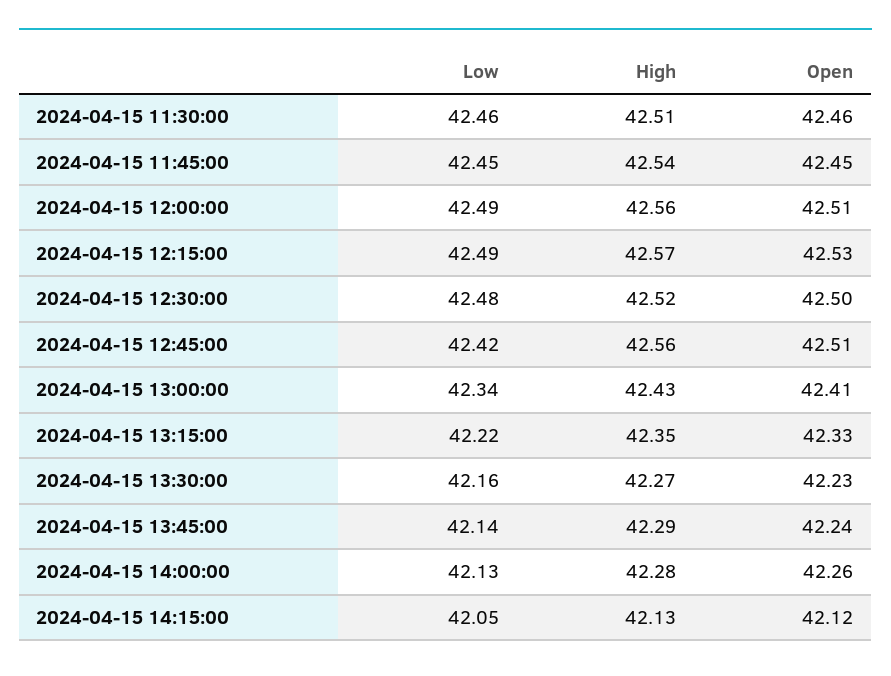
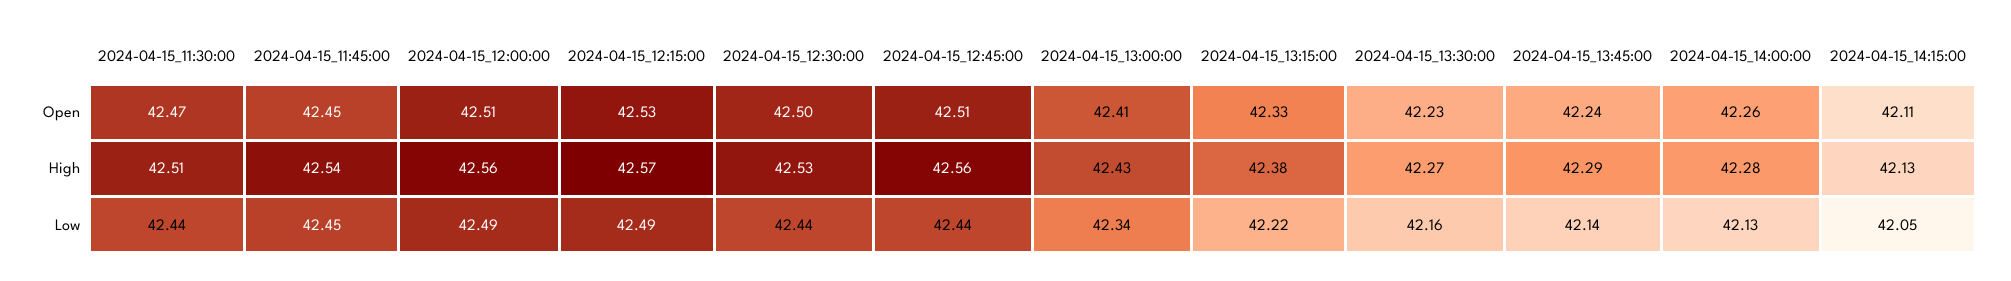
  {
    "Low": {
-     "2024-04-15 11:30:00": 42.46,
+     "2024-04-15 11:30:00": 42.44,
      "2024-04-15 11:45:00": 42.45,
      "2024-04-15 12:00:00": 42.49,
      "2024-04-15 12:15:00": 42.49,
-     "2024-04-15 12:30:00": 42.48,
+     "2024-04-15 12:30:00": 42.44,
-     "2024-04-15 12:45:00": 42.42,
+     "2024-04-15 12:45:00": 42.44,
      "2024-04-15 13:00:00": 42.34,
      "2024-04-15 13:15:00": 42.22,
      "2024-04-15 13:30:00": 42.16,
      "2024-04-15 13:45:00": 42.14,
      "2024-04-15 14:00:00": 42.13,
      "2024-04-15 14:15:00": 42.05
    },
    "High": {
      "2024-04-15 11:30:00": 42.51,
      "2024-04-15 11:45:00": 42.54,
      "2024-04-15 12:00:00": 42.56,
      "2024-04-15 12:15:00": 42.57,
-     "2024-04-15 12:30:00": 42.52,
+     "2024-04-15 12:30:00": 42.53,
      "2024-04-15 12:45:00": 42.56,
      "2024-04-15 13:00:00": 42.43,
-     "2024-04-15 13:15:00": 42.35,
+     "2024-04-15 13:15:00": 42.38,
      "2024-04-15 13:30:00": 42.27,
      "2024-04-15 13:45:00": 42.29,
      "2024-04-15 14:00:00": 42.28,
      "2024-04-15 14:15:00": 42.13
    },
    "Open": {
-     "2024-04-15 11:30:00": 42.46,
+     "2024-04-15 11:30:00": 42.47,
      "2024-04-15 11:45:00": 42.45,
      "2024-04-15 12:00:00": 42.51,
      "2024-04-15 12:15:00": 42.53,
      "2024-04-15 12:30:00": 42.5,
      "2024-04-15 12:45:00": 42.51,
      "2024-04-15 13:00:00": 42.41,
      "2024-04-15 13:15:00": 42.33,
      "2024-04-15 13:30:00": 42.23,
      "2024-04-15 13:45:00": 42.24,
      "2024-04-15 14:00:00": 42.26,
-     "2024-04-15 14:15:00": 42.12
+     "2024-04-15 14:15:00": 42.11
    }
  }

